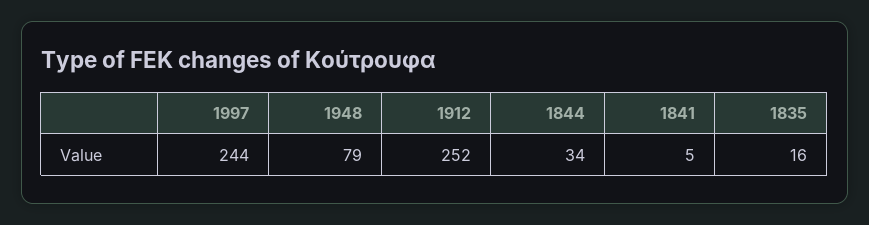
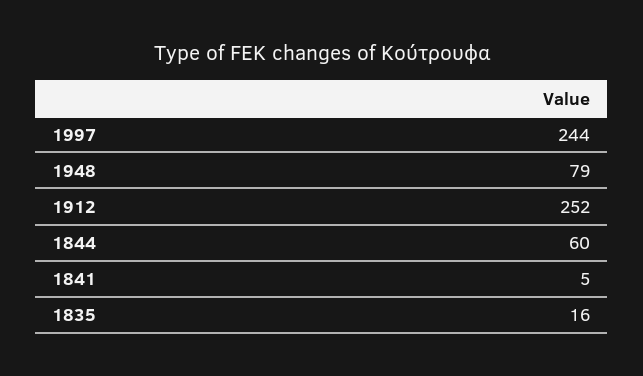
  {
    "1997": 244,
    "1948": 79,
    "1912": 252,
-   "1844": 34,
+   "1844": 60,
    "1841": 5,
    "1835": 16
  }

